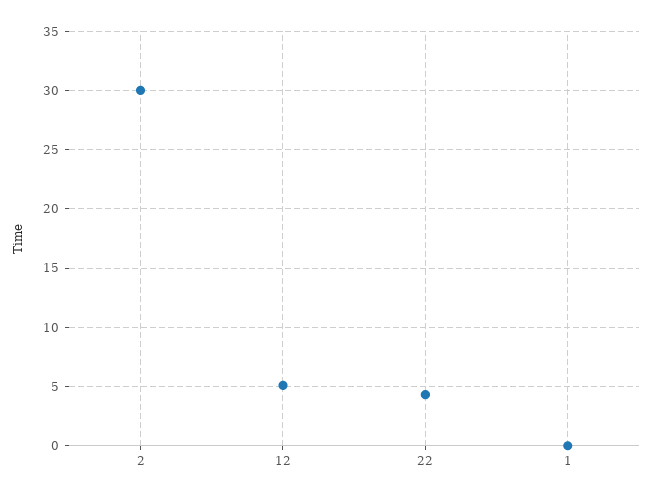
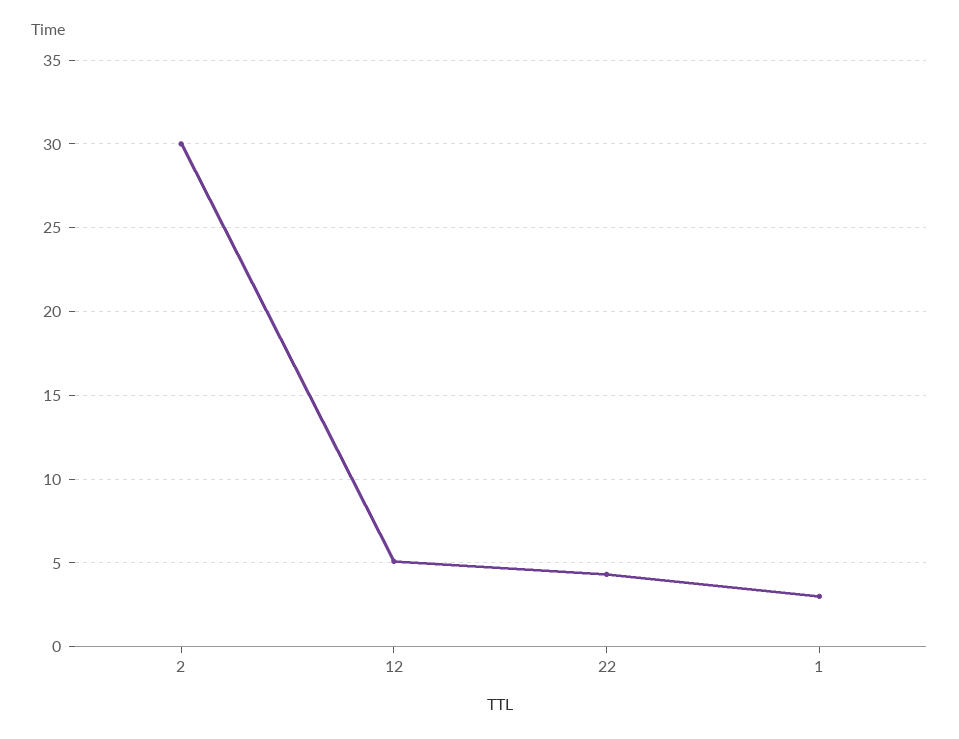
  {
    "2": 30,
    "12": 5,
    "22": 4.5,
-   "1": 0
+   "1": 3
  }

